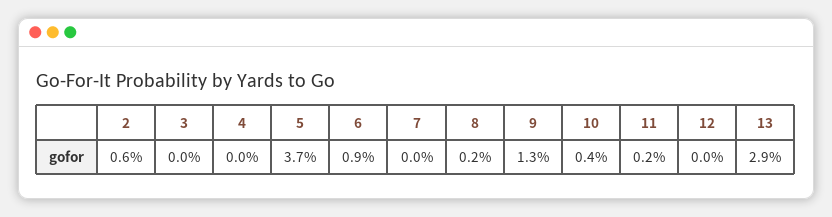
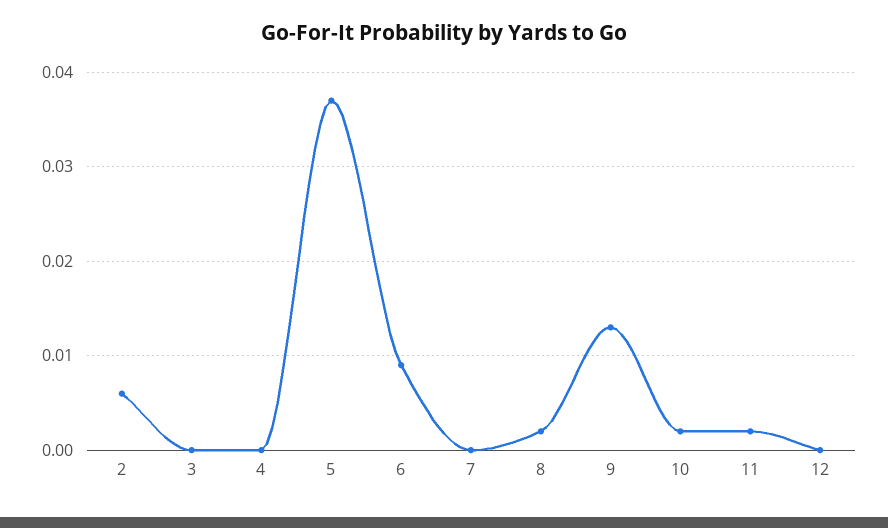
  {
    "2": 0.006,
    "3": 0,
    "4": 0,
    "5": 0.037,
    "6": 0.009,
    "7": 0,
    "8": 0.002,
    "9": 0.013,
-   "10": 0.004,
+   "10": 0.002,
    "11": 0.002,
-   "12": 0,
+   "12": 0
-   "13": 0.029
  }

